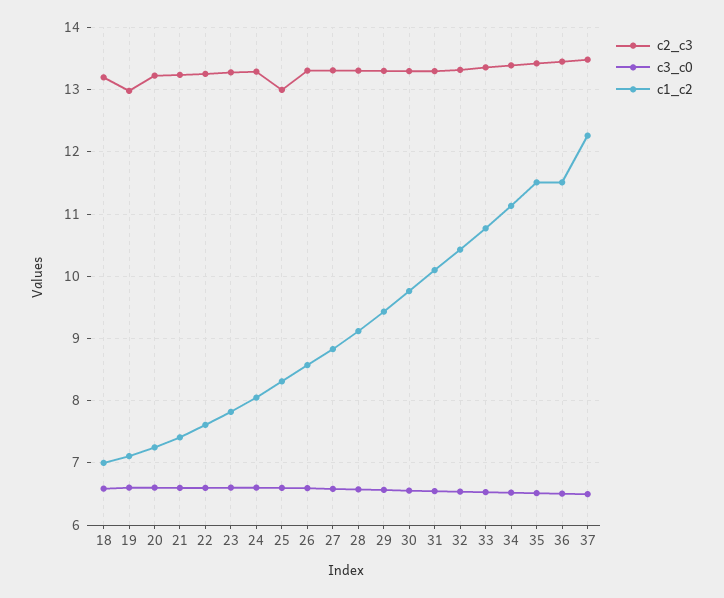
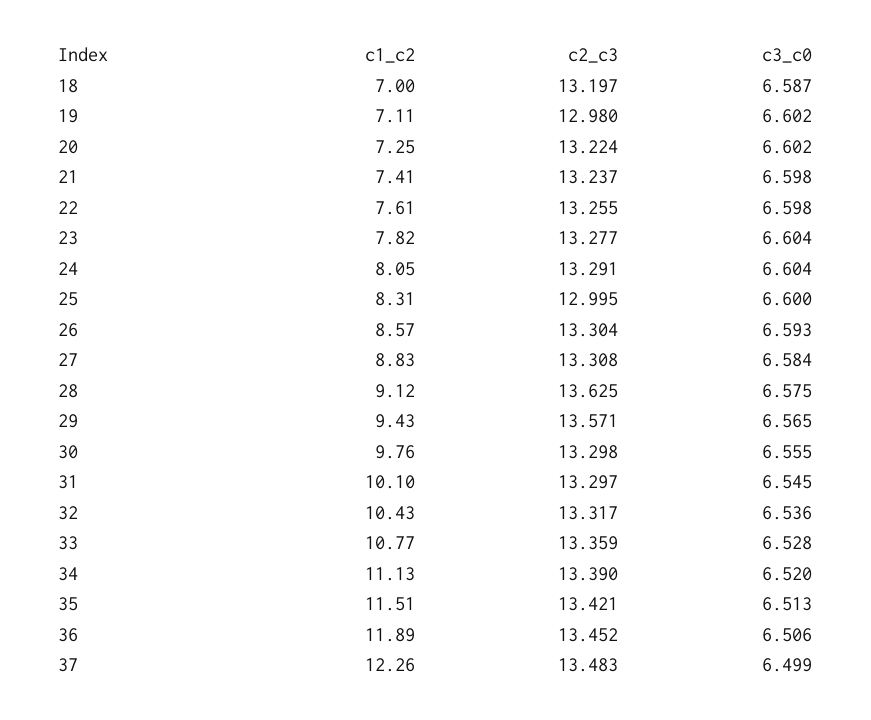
  {
    "c2_c3": {
      "18": 13.197,
      "19": 12.98,
      "20": 13.224,
      "21": 13.237,
      "22": 13.255,
      "23": 13.277,
      "24": 13.291,
      "25": 12.995,
      "26": 13.304,
      "27": 13.308,
-     "28": 13.3,
+     "28": 13.625,
-     "29": 13.3,
+     "29": 13.571,
      "30": 13.298,
      "31": 13.297,
      "32": 13.317,
      "33": 13.359,
      "34": 13.39,
      "35": 13.421,
      "36": 13.452,
      "37": 13.483
    },
    "c3_c0": {
      "18": 6.587,
      "19": 6.602,
      "20": 6.602,
      "21": 6.598,
      "22": 6.598,
      "23": 6.604,
      "24": 6.604,
      "25": 6.6,
      "26": 6.593,
      "27": 6.584,
      "28": 6.575,
      "29": 6.565,
      "30": 6.555,
      "31": 6.545,
      "32": 6.536,
      "33": 6.528,
      "34": 6.52,
      "35": 6.513,
      "36": 6.506,
      "37": 6.499
    },
    "c1_c2": {
      "18": 7,
      "19": 7.11,
      "20": 7.25,
      "21": 7.41,
      "22": 7.61,
      "23": 7.82,
      "24": 8.05,
      "25": 8.31,
      "26": 8.57,
      "27": 8.83,
      "28": 9.12,
      "29": 9.43,
      "30": 9.76,
      "31": 10.1,
      "32": 10.43,
      "33": 10.77,
      "34": 11.13,
      "35": 11.51,
-     "36": 11.5,
+     "36": 11.89,
      "37": 12.26
    }
  }

